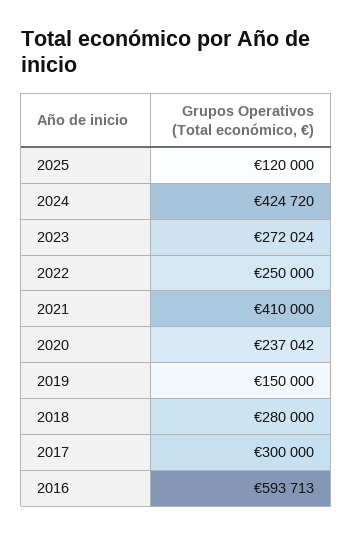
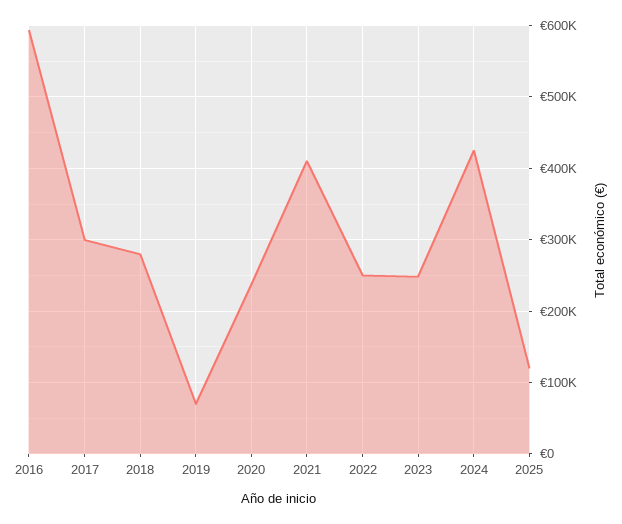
  {
    "2025": 120000,
    "2024": 424720,
-   "2023": 272024,
+   "2023": 250000,
    "2022": 250000,
    "2021": 410000,
    "2020": 237042,
-   "2019": 150000,
+   "2019": 70000,
    "2018": 280000,
    "2017": 300000,
    "2016": 593713
  }

